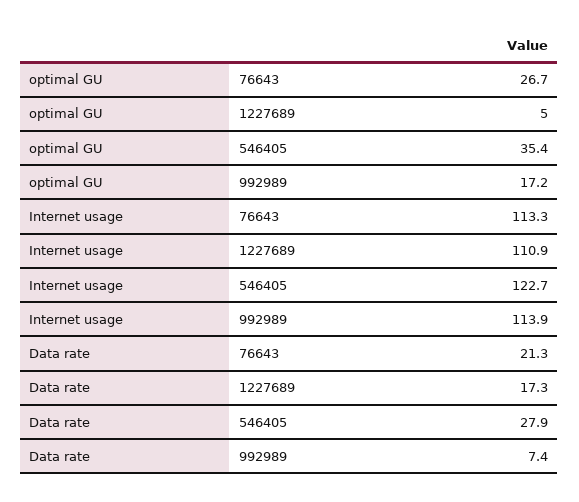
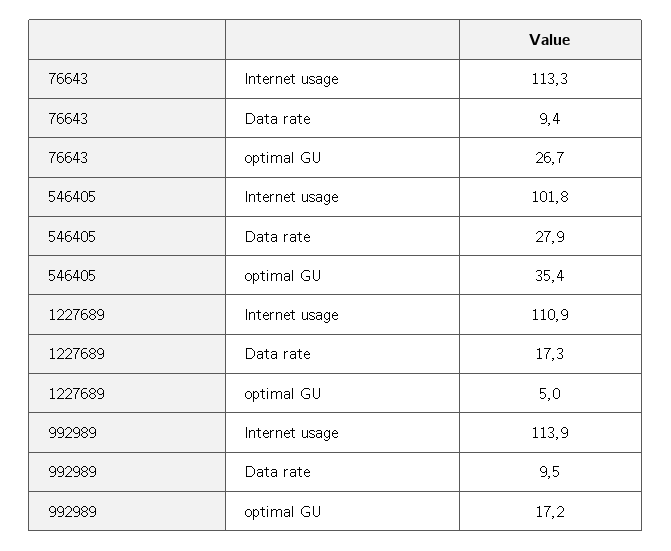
  {
    "optimal GU": {
      "76643": 26.7,
      "1227689": 5,
      "546405": 35.4,
      "992989": 17.2
    },
    "Internet usage": {
      "76643": 113.3,
      "1227689": 110.9,
-     "546405": 122.7,
+     "546405": 101.8,
      "992989": 113.9
    },
    "Data rate": {
-     "76643": 21.3,
+     "76643": 9.4,
      "1227689": 17.3,
      "546405": 27.9,
-     "992989": 7.4
+     "992989": 9.5
    }
  }

